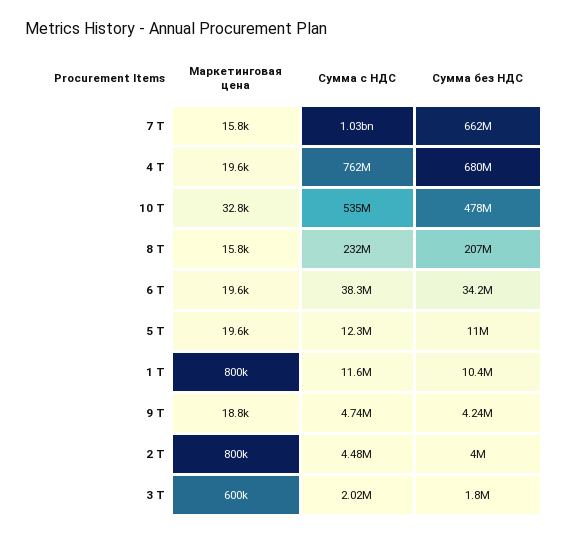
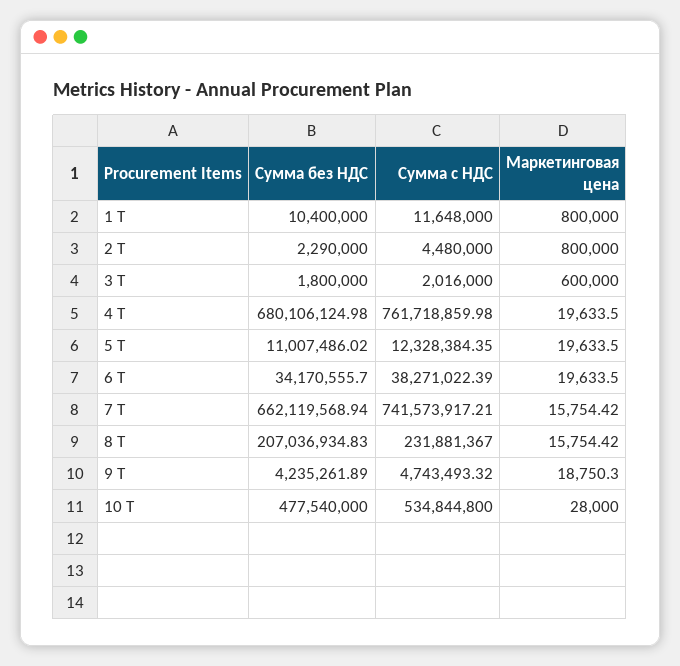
  {
    "Маркетинговая цена": {
      "7 Т": 15754.42,
      "4 Т": 19633.5,
-     "10 Т": 32800,
+     "10 Т": 28000,
      "8 Т": 15754.42,
      "6 Т": 19633.5,
      "5 Т": 19633.5,
      "1 Т": 800000,
      "9 Т": 18750.3,
      "2 Т": 800000,
      "3 Т": 600000
    },
    "Сумма с НДС": {
-     "7 Т": 1030000000,
+     "7 Т": 741573917.21,
      "4 Т": 761718859.98,
      "10 Т": 534844800,
      "8 Т": 231881367,
      "6 Т": 38271022.39,
      "5 Т": 12328384.35,
      "1 Т": 11648000,
      "9 Т": 4743493.32,
      "2 Т": 4480000,
      "3 Т": 2016000
    },
    "Сумма без НДС": {
      "7 Т": 662119568.94,
      "4 Т": 680106124.98,
      "10 Т": 477540000,
      "8 Т": 207036934.83,
      "6 Т": 34170555.7,
      "5 Т": 11007486.02,
      "1 Т": 10400000,
      "9 Т": 4235261.89,
-     "2 Т": 4000000,
+     "2 Т": 2290000,
      "3 Т": 1800000
    }
  }

